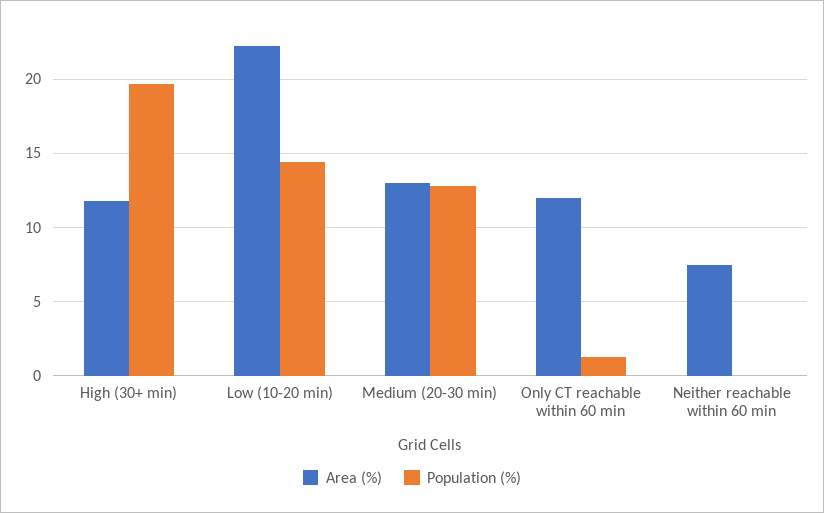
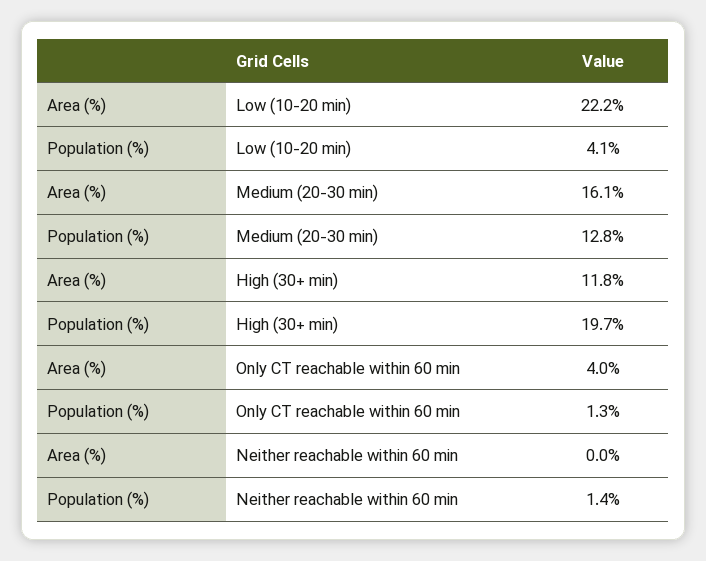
  {
    "Area (%)": {
      "High (30+ min)": 11.8,
      "Low (10-20 min)": 22.2,
-     "Medium (20-30 min)": 13,
+     "Medium (20-30 min)": 16.1,
-     "Only CT reachable within 60 min": 12,
+     "Only CT reachable within 60 min": 4,
-     "Neither reachable within 60 min": 7.5
+     "Neither reachable within 60 min": 0
    },
    "Population (%)": {
      "High (30+ min)": 19.7,
-     "Low (10-20 min)": 14.5,
+     "Low (10-20 min)": 4.1,
      "Medium (20-30 min)": 12.8,
      "Only CT reachable within 60 min": 1.3,
-     "Neither reachable within 60 min": 0
+     "Neither reachable within 60 min": 1.4
    }
  }

